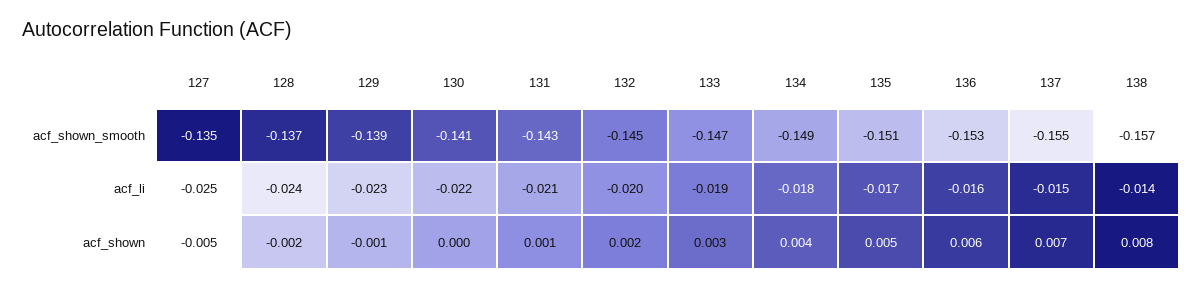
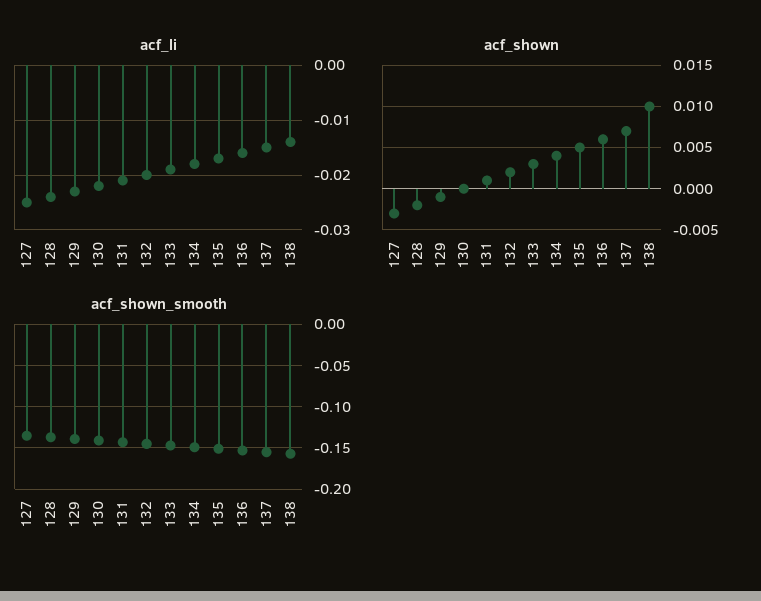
  {
    "acf_shown_smooth": {
      "127": -0.135,
      "128": -0.137,
      "129": -0.139,
      "130": -0.141,
      "131": -0.143,
      "132": -0.145,
      "133": -0.147,
      "134": -0.149,
      "135": -0.151,
      "136": -0.153,
      "137": -0.155,
      "138": -0.157
    },
    "acf_li": {
      "127": -0.025,
      "128": -0.024,
      "129": -0.023,
      "130": -0.022,
      "131": -0.021,
      "132": -0.02,
      "133": -0.019,
      "134": -0.018,
      "135": -0.017,
      "136": -0.016,
      "137": -0.015,
      "138": -0.014
    },
    "acf_shown": {
-     "127": -0.005,
+     "127": -0.003,
      "128": -0.002,
      "129": -0.001,
      "130": 0,
      "131": 0.001,
      "132": 0.002,
      "133": 0.003,
      "134": 0.004,
      "135": 0.005,
      "136": 0.006,
      "137": 0.007,
-     "138": 0.008
+     "138": 0.01
    }
  }

